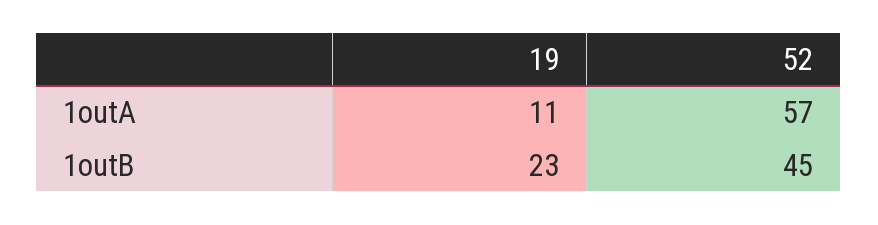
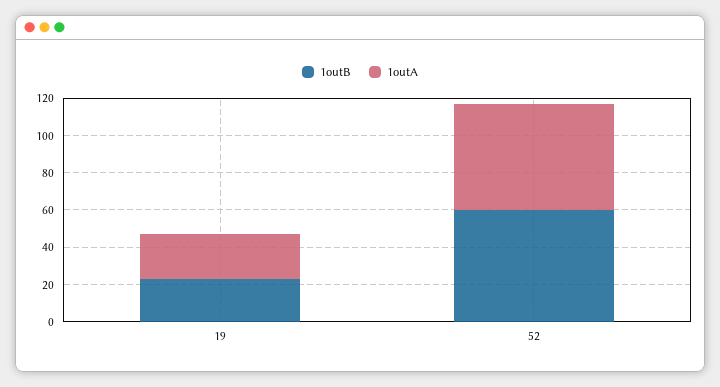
  {
    "1outA": {
-     "19": 11,
+     "19": 25,
      "52": 57
    },
    "1outB": {
      "19": 23,
-     "52": 45
+     "52": 60
    }
  }

